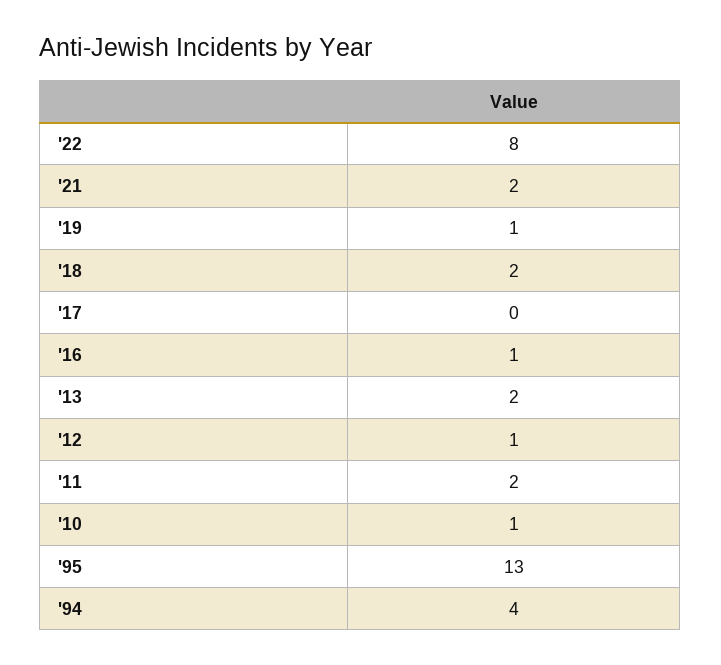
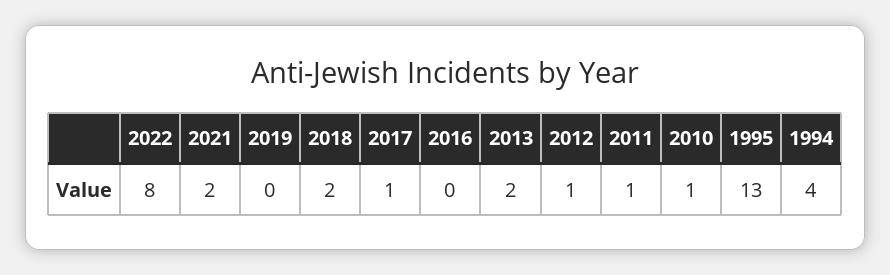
  {
    "'22": 8,
    "'21": 2,
-   "'19": 1,
+   "'19": 0,
    "'18": 2,
-   "'17": 0,
+   "'17": 1,
-   "'16": 1,
+   "'16": 0,
    "'13": 2,
    "'12": 1,
-   "'11": 2,
+   "'11": 1,
    "'10": 1,
    "'95": 13,
    "'94": 4
  }

